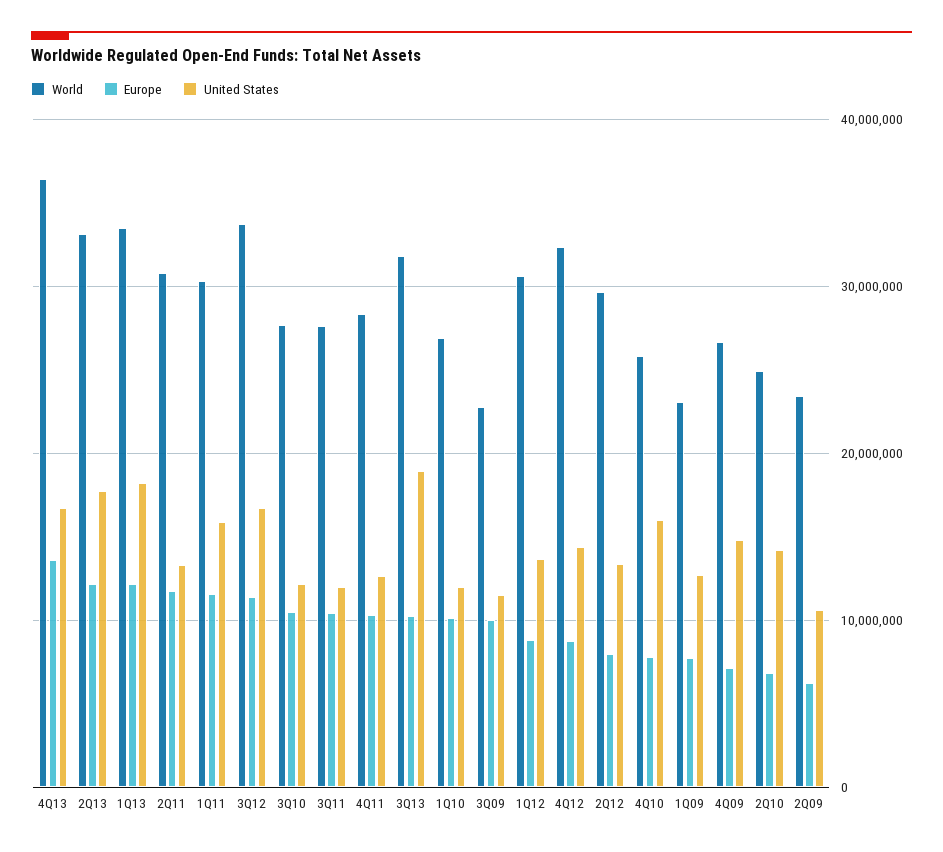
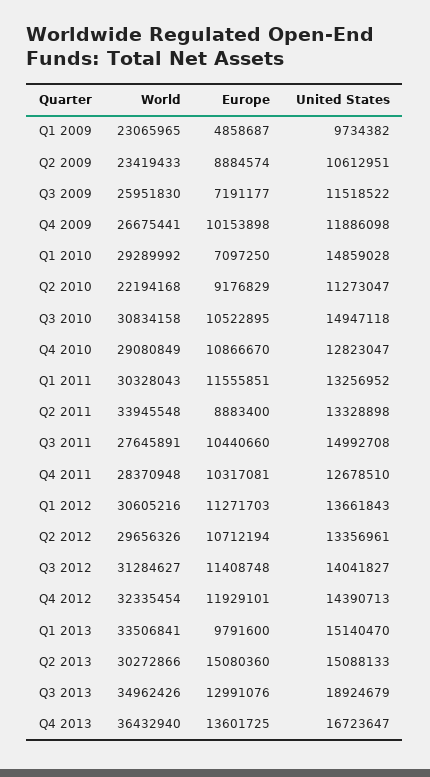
  {
    "World": {
      "4Q13": 36432940,
-     "2Q13": 33000000,
+     "2Q13": 30272866,
      "1Q13": 33506841,
-     "2Q11": 31000000,
+     "2Q11": 33945548,
      "1Q11": 30328043,
-     "3Q12": 34000000,
+     "3Q12": 31284627,
-     "3Q10": 28000000,
+     "3Q10": 30834158,
      "3Q11": 27645891,
      "4Q11": 28370948,
-     "3Q13": 32000000,
+     "3Q13": 34962426,
-     "1Q10": 27000000,
+     "1Q10": 29289992,
-     "3Q09": 23000000,
+     "3Q09": 25951830,
      "1Q12": 30605216,
      "4Q12": 32335454,
      "2Q12": 29656326,
-     "4Q10": 26000000,
+     "4Q10": 29080849,
      "1Q09": 23065965,
      "4Q09": 26675441,
-     "2Q10": 25000000,
+     "2Q10": 22194168,
      "2Q09": 23419433
    },
    "Europe": {
      "4Q13": 13601725,
-     "2Q13": 12000000,
+     "2Q13": 15080360,
-     "1Q13": 12000000,
+     "1Q13": 9791600,
-     "2Q11": 12000000,
+     "2Q11": 8883400,
      "1Q11": 11555851,
      "3Q12": 11408748,
      "3Q10": 10522895,
      "3Q11": 10440660,
      "4Q11": 10317081,
-     "3Q13": 10000000,
+     "3Q13": 12991076,
-     "1Q10": 10000000,
+     "1Q10": 7097250,
-     "3Q09": 10000000,
+     "3Q09": 7191177,
-     "1Q12": 9000000,
+     "1Q12": 11271703,
-     "4Q12": 9000000,
+     "4Q12": 11929101,
-     "2Q12": 8000000,
+     "2Q12": 10712194,
-     "4Q10": 8000000,
+     "4Q10": 10866670,
-     "1Q09": 8000000,
+     "1Q09": 4858687,
-     "4Q09": 7000000,
+     "4Q09": 10153898,
-     "2Q10": 7000000,
+     "2Q10": 9176829,
-     "2Q09": 6000000
+     "2Q09": 8884574
    },
    "United States": {
      "4Q13": 16723647,
-     "2Q13": 18000000,
+     "2Q13": 15088133,
-     "1Q13": 18000000,
+     "1Q13": 15140470,
      "2Q11": 13328898,
-     "1Q11": 16000000,
+     "1Q11": 13256952,
-     "3Q12": 17000000,
+     "3Q12": 14041827,
-     "3Q10": 12000000,
+     "3Q10": 14947118,
-     "3Q11": 12000000,
+     "3Q11": 14992708,
      "4Q11": 12678510,
      "3Q13": 18924679,
-     "1Q10": 12000000,
+     "1Q10": 14859028,
      "3Q09": 11518522,
      "1Q12": 13661843,
      "4Q12": 14390713,
      "2Q12": 13356961,
-     "4Q10": 16000000,
+     "4Q10": 12823047,
-     "1Q09": 13000000,
+     "1Q09": 9734382,
-     "4Q09": 15000000,
+     "4Q09": 11886098,
-     "2Q10": 14000000,
+     "2Q10": 11273047,
      "2Q09": 10612951
    }
  }

